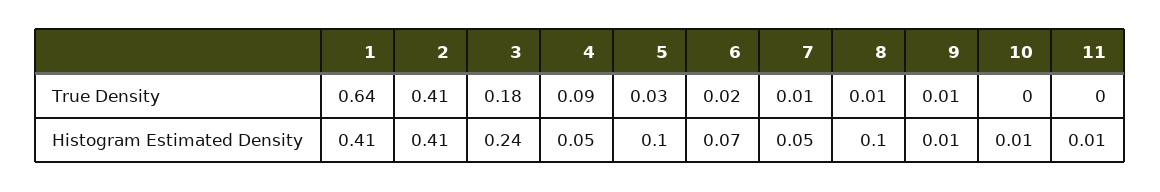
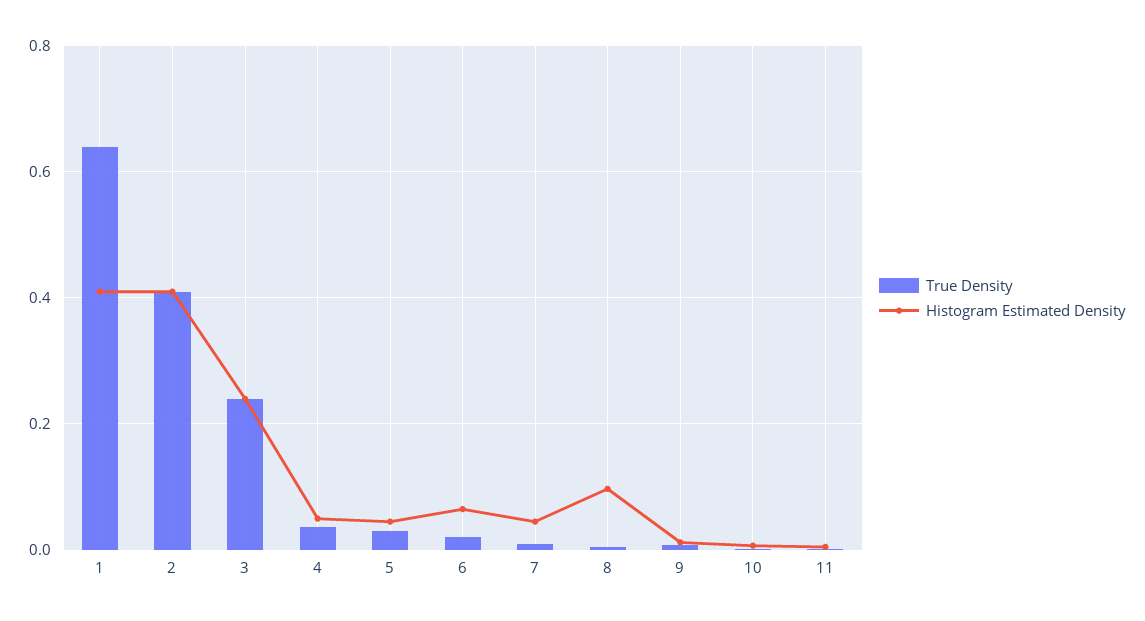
  {
    "True Density": {
      "1": 0.64,
      "2": 0.41,
-     "3": 0.18,
+     "3": 0.24,
-     "4": 0.09,
+     "4": 0.04,
      "5": 0.03,
      "6": 0.02,
      "7": 0.01,
      "8": 0.01,
      "9": 0.01,
      "10": 0,
      "11": 0
    },
    "Histogram Estimated Density": {
      "1": 0.41,
      "2": 0.41,
      "3": 0.24,
      "4": 0.05,
-     "5": 0.1,
+     "5": 0.04,
      "6": 0.07,
      "7": 0.05,
      "8": 0.1,
      "9": 0.01,
      "10": 0.01,
      "11": 0.01
    }
  }

